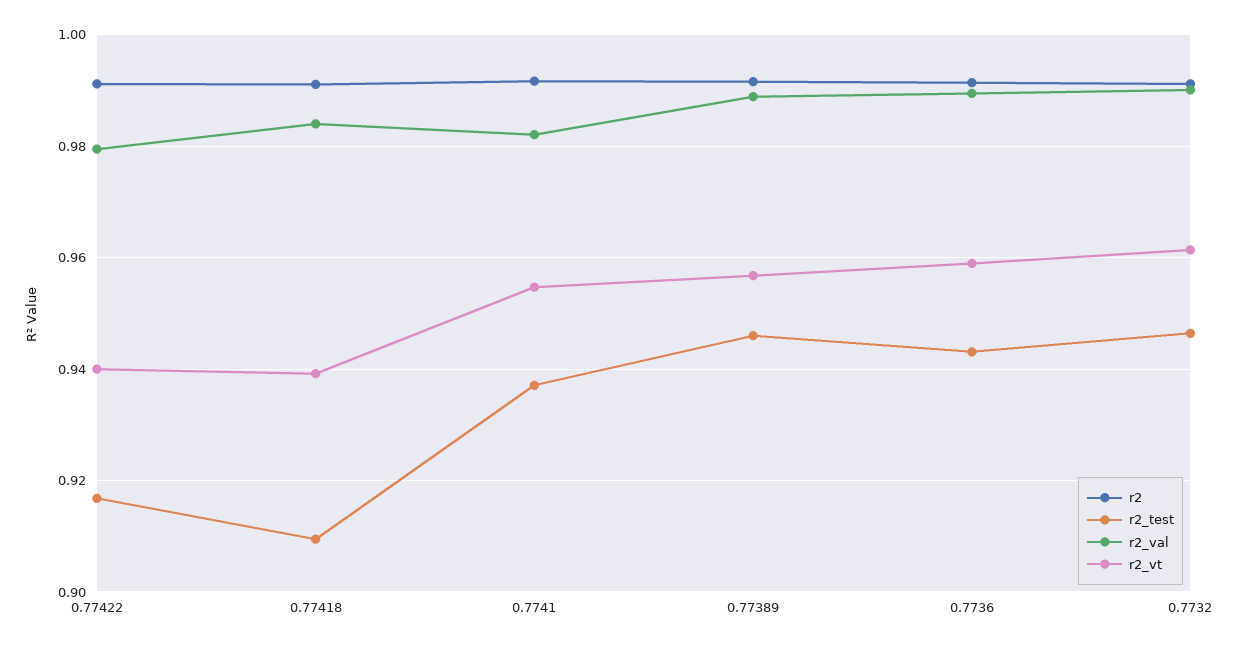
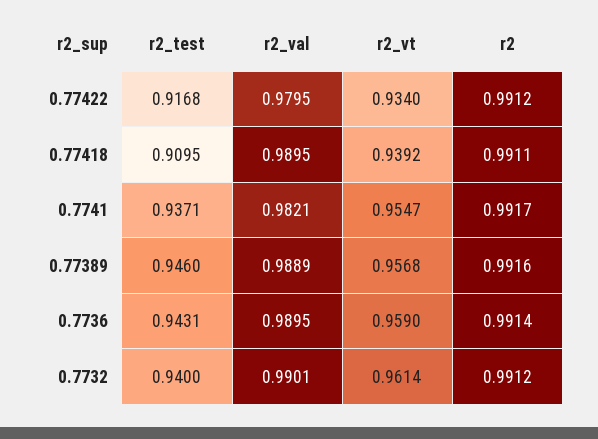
  {
    "r2": {
      "0.77422": 0.9912,
      "0.77418": 0.9911,
      "0.7741": 0.9917,
      "0.77389": 0.9916,
      "0.7736": 0.9914,
      "0.7732": 0.9912
    },
    "r2_test": {
      "0.77422": 0.9168,
      "0.77418": 0.9095,
      "0.7741": 0.9371,
      "0.77389": 0.946,
      "0.7736": 0.9431,
-     "0.7732": 0.946
+     "0.7732": 0.94
    },
    "r2_val": {
      "0.77422": 0.9795,
-     "0.77418": 0.984,
+     "0.77418": 0.9895,
      "0.7741": 0.9821,
      "0.77389": 0.9889,
      "0.7736": 0.9895,
      "0.7732": 0.9901
    },
    "r2_vt": {
-     "0.77422": 0.94,
+     "0.77422": 0.934,
      "0.77418": 0.9392,
      "0.7741": 0.9547,
      "0.77389": 0.9568,
      "0.7736": 0.959,
      "0.7732": 0.9614
    }
  }

